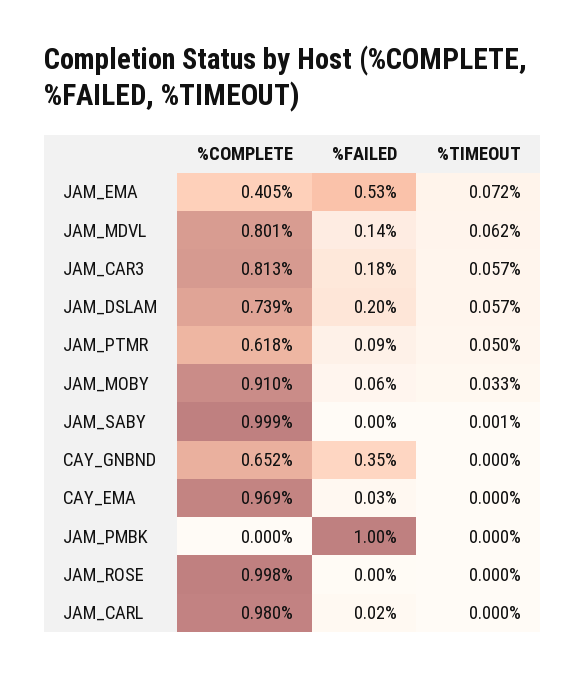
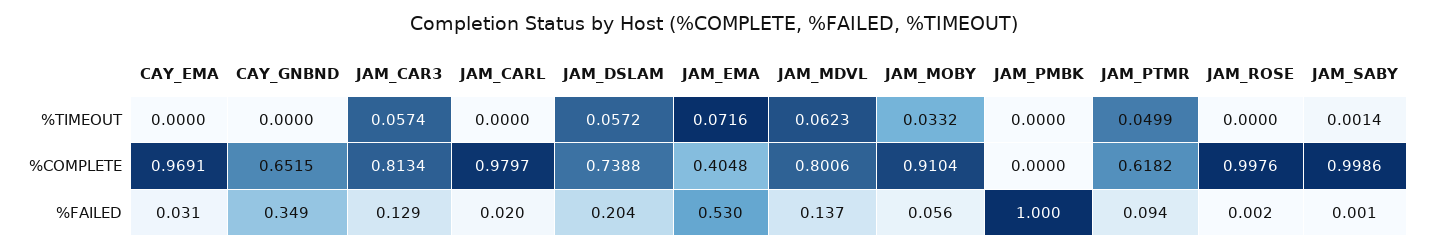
  {
    "%COMPLETE": {
      "JAM_EMA": 0.4048,
      "JAM_MDVL": 0.8006,
      "JAM_CAR3": 0.8134,
      "JAM_DSLAM": 0.7388,
      "JAM_PTMR": 0.6182,
      "JAM_MOBY": 0.9104,
      "JAM_SABY": 0.9986,
      "CAY_GNBND": 0.6515,
      "CAY_EMA": 0.9691,
      "JAM_PMBK": 0,
      "JAM_ROSE": 0.9976,
      "JAM_CARL": 0.9797
    },
    "%FAILED": {
      "JAM_EMA": 0.53,
      "JAM_MDVL": 0.137,
-     "JAM_CAR3": 0.18,
+     "JAM_CAR3": 0.129,
      "JAM_DSLAM": 0.204,
      "JAM_PTMR": 0.094,
      "JAM_MOBY": 0.056,
      "JAM_SABY": 0.001,
      "CAY_GNBND": 0.349,
      "CAY_EMA": 0.031,
      "JAM_PMBK": 1,
      "JAM_ROSE": 0.002,
      "JAM_CARL": 0.02
    },
    "%TIMEOUT": {
      "JAM_EMA": 0.0716,
      "JAM_MDVL": 0.0623,
      "JAM_CAR3": 0.0574,
      "JAM_DSLAM": 0.0572,
      "JAM_PTMR": 0.0499,
      "JAM_MOBY": 0.0332,
      "JAM_SABY": 0.0014,
      "CAY_GNBND": 0,
      "CAY_EMA": 0,
      "JAM_PMBK": 0,
      "JAM_ROSE": 0,
      "JAM_CARL": 0
    }
  }

